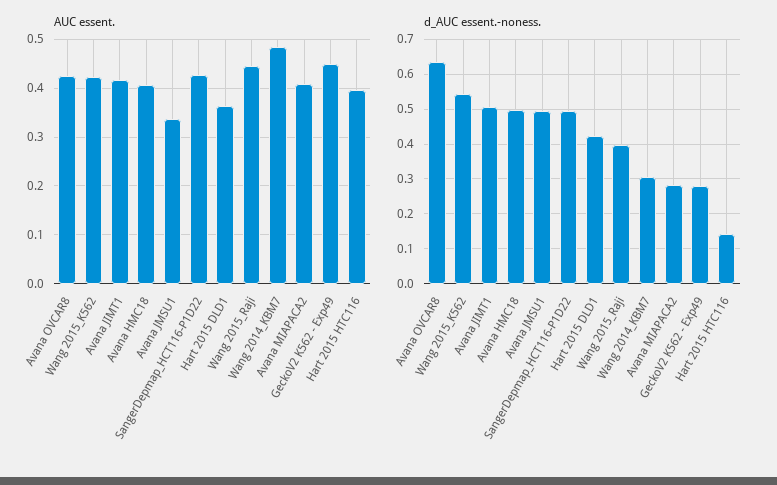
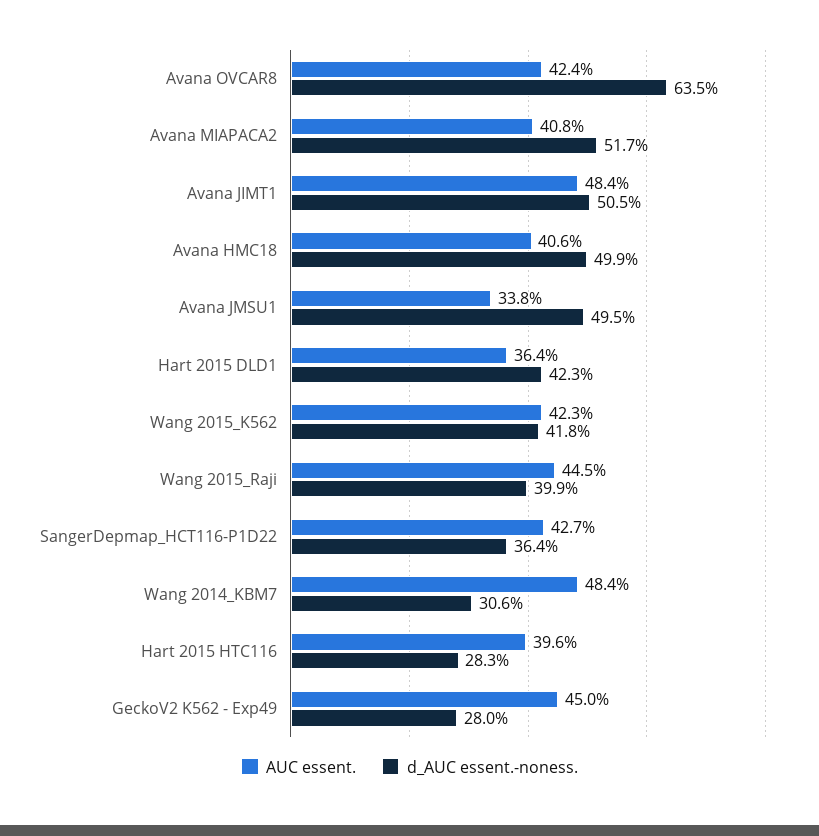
  {
    "AUC essent.": {
      "Avana OVCAR8": 0.424,
      "Wang 2015_K562": 0.423,
-     "Avana JIMT1": 0.42,
+     "Avana JIMT1": 0.484,
      "Avana HMC18": 0.406,
      "Avana JMSU1": 0.338,
      "SangerDepmap_HCT116-P1D22": 0.427,
      "Hart 2015 DLD1": 0.364,
      "Wang 2015_Raji": 0.445,
      "Wang 2014_KBM7": 0.484,
      "Avana MIAPACA2": 0.408,
      "GeckoV2 K562 - Exp49": 0.45,
      "Hart 2015 HTC116": 0.396
    },
    "d_AUC essent.-noness.": {
      "Avana OVCAR8": 0.635,
-     "Wang 2015_K562": 0.54,
+     "Wang 2015_K562": 0.418,
      "Avana JIMT1": 0.505,
      "Avana HMC18": 0.499,
      "Avana JMSU1": 0.495,
-     "SangerDepmap_HCT116-P1D22": 0.5,
+     "SangerDepmap_HCT116-P1D22": 0.364,
      "Hart 2015 DLD1": 0.423,
      "Wang 2015_Raji": 0.399,
      "Wang 2014_KBM7": 0.306,
-     "Avana MIAPACA2": 0.28,
+     "Avana MIAPACA2": 0.517,
      "GeckoV2 K562 - Exp49": 0.28,
-     "Hart 2015 HTC116": 0.14
+     "Hart 2015 HTC116": 0.283
    }
  }

